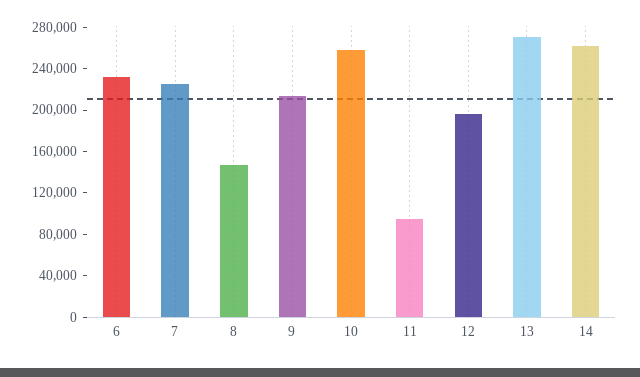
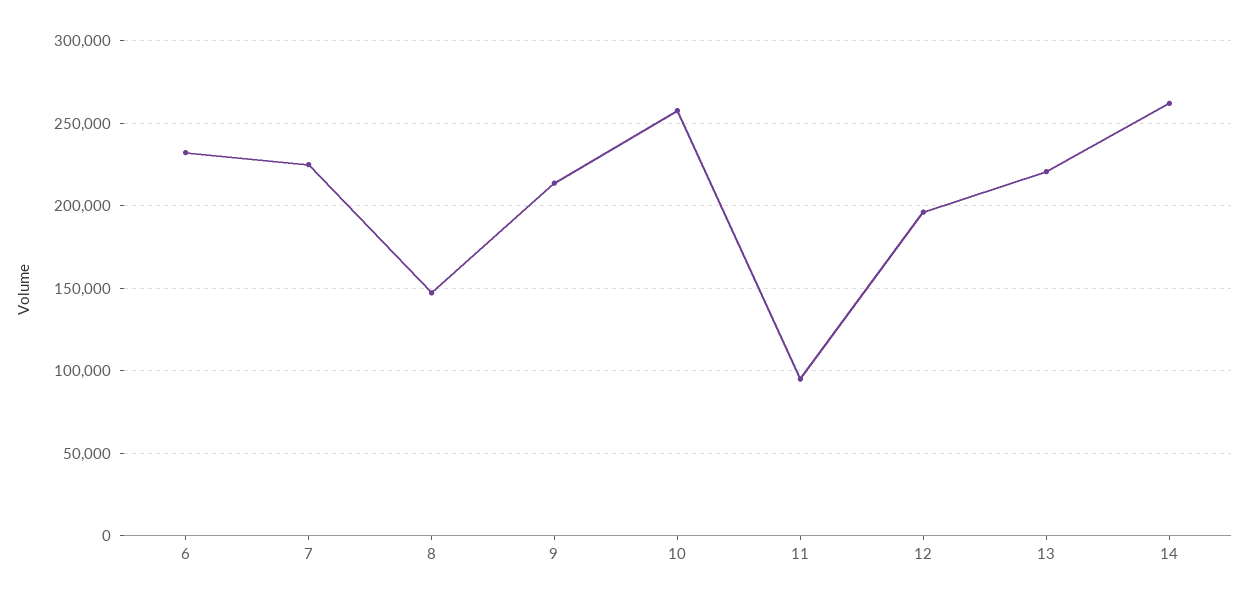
  {
    "6": 230000,
    "7": 225000,
    "8": 145000,
    "9": 215000,
    "10": 260000,
    "11": 95000,
    "12": 195000,
-   "13": 270000,
+   "13": 220000,
    "14": 260000
  }

